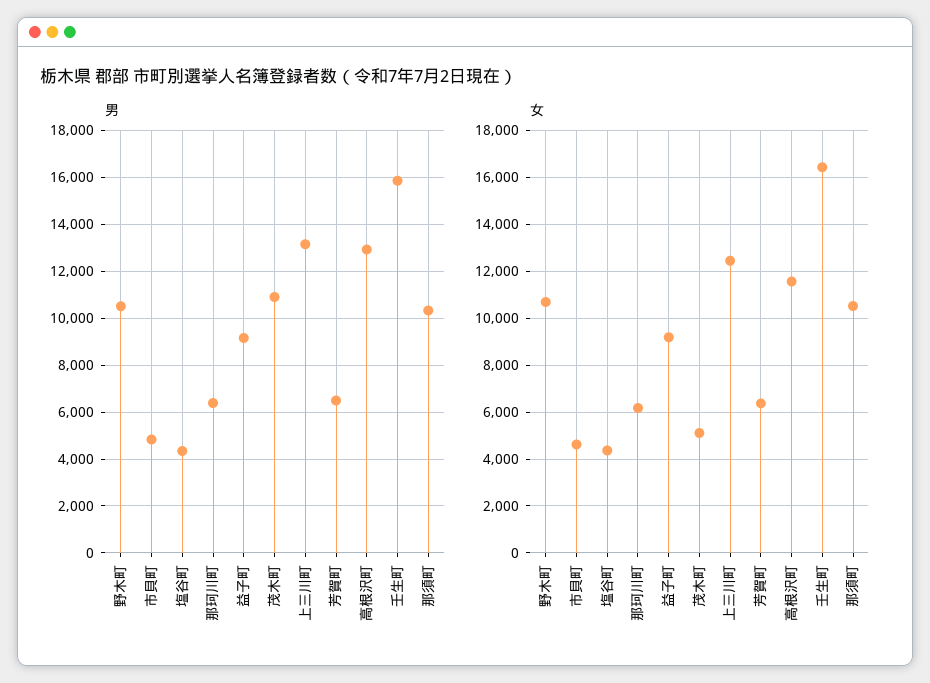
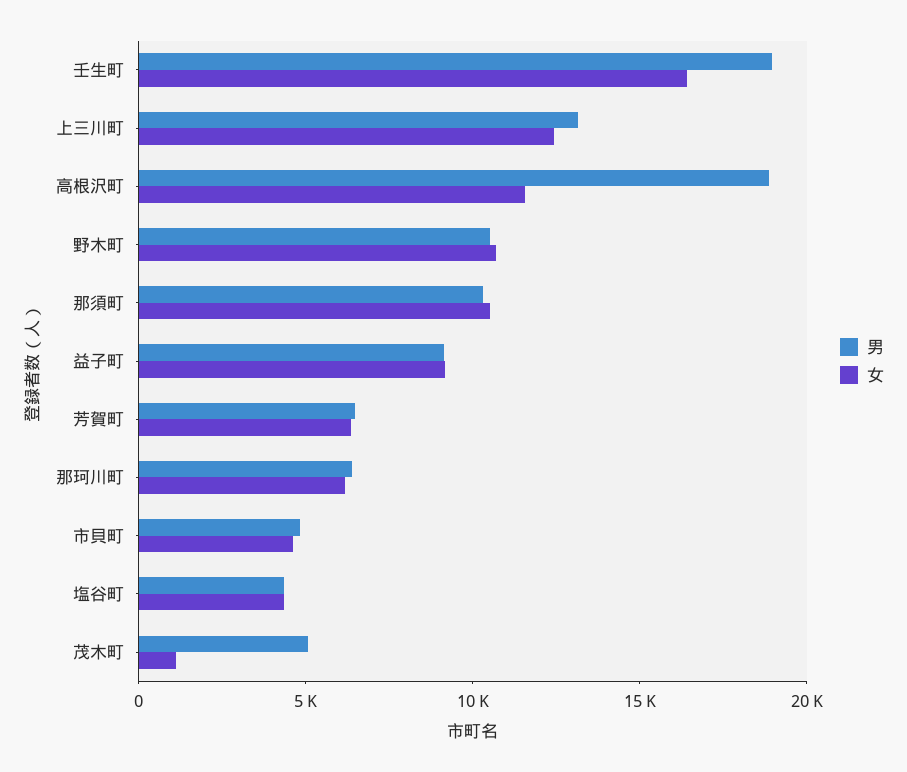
  {
    "男": {
      "野木町": 10500,
      "市貝町": 5000,
      "塩谷町": 4500,
      "那珂川町": 6500,
      "益子町": 9000,
-     "茂木町": 11000,
+     "茂木町": 5000,
      "上三川町": 13000,
      "芳賀町": 6500,
-     "高根沢町": 13000,
+     "高根沢町": 19000,
-     "壬生町": 16000,
+     "壬生町": 19000,
      "那須町": 10500
    },
    "女": {
      "野木町": 10500,
      "市貝町": 4500,
      "塩谷町": 4500,
      "那珂川町": 6000,
      "益子町": 9000,
-     "茂木町": 5000,
+     "茂木町": 1000,
      "上三川町": 12500,
      "芳賀町": 6500,
      "高根沢町": 11500,
      "壬生町": 16500,
      "那須町": 10500
    }
  }

